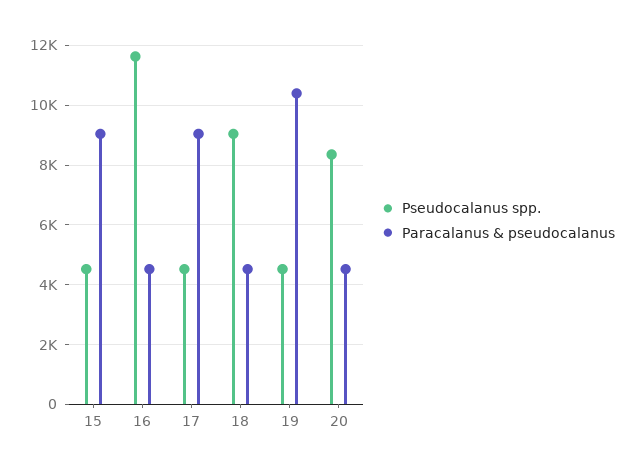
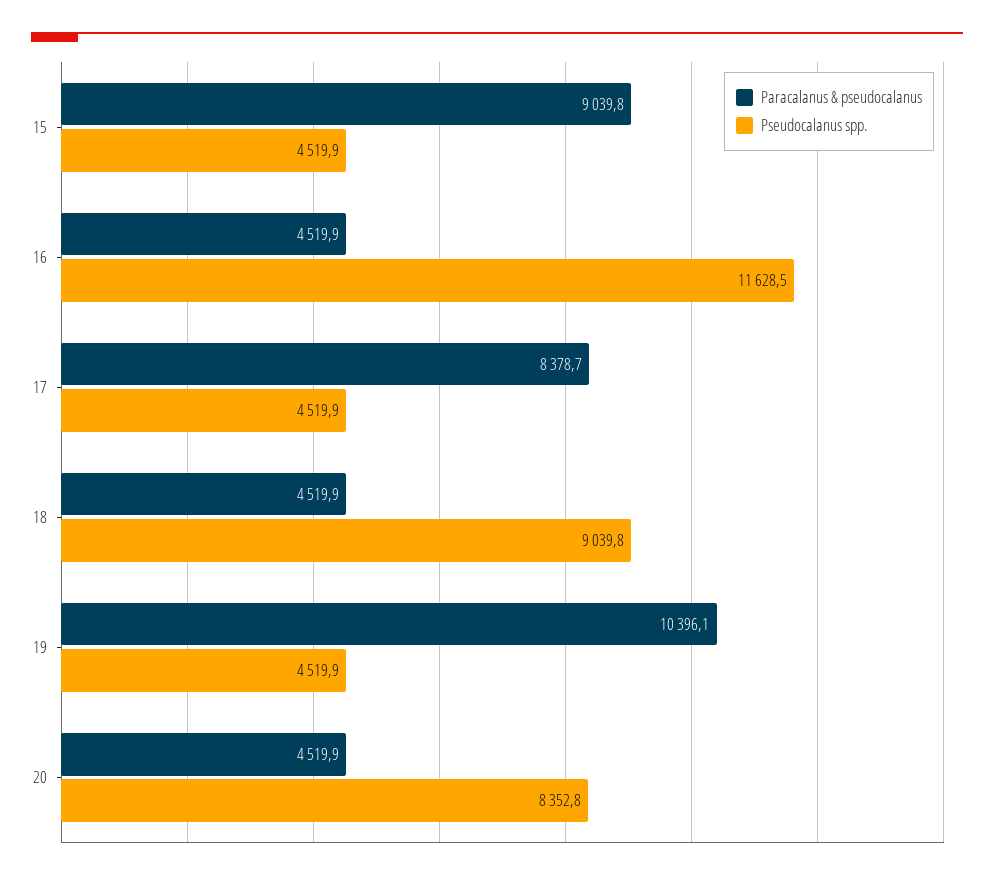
  {
    "Pseudocalanus spp.": {
      "15": 4519.9,
      "16": 11628.5,
      "17": 4519.9,
      "18": 9039.8,
      "19": 4519.9,
      "20": 8352.8
    },
    "Paracalanus & pseudocalanus": {
      "15": 9039.8,
      "16": 4519.9,
-     "17": 9000,
+     "17": 8378.7,
      "18": 4519.9,
      "19": 10396.1,
      "20": 4519.9
    }
  }

